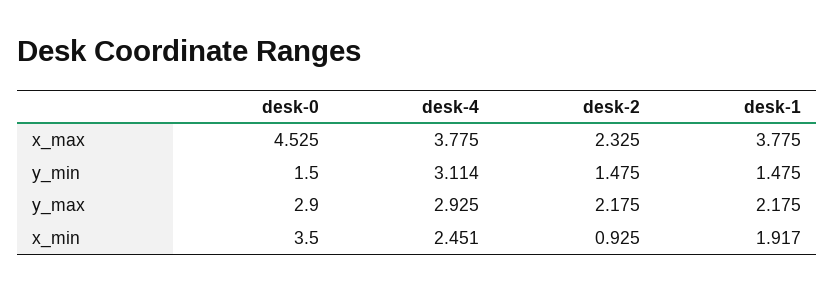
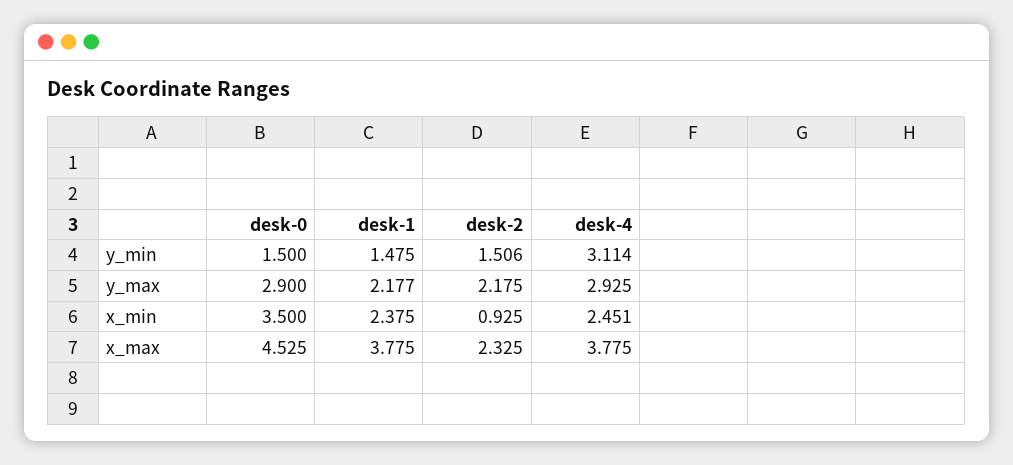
  {
    "desk-0": {
      "x_max": 4.525,
      "y_min": 1.5,
      "y_max": 2.9,
      "x_min": 3.5
    },
    "desk-4": {
      "x_max": 3.775,
      "y_min": 3.114,
      "y_max": 2.925,
      "x_min": 2.451
    },
    "desk-2": {
      "x_max": 2.325,
-     "y_min": 1.475,
+     "y_min": 1.506,
      "y_max": 2.175,
      "x_min": 0.925
    },
    "desk-1": {
      "x_max": 3.775,
      "y_min": 1.475,
-     "y_max": 2.175,
+     "y_max": 2.177,
-     "x_min": 1.917
+     "x_min": 2.375
    }
  }

